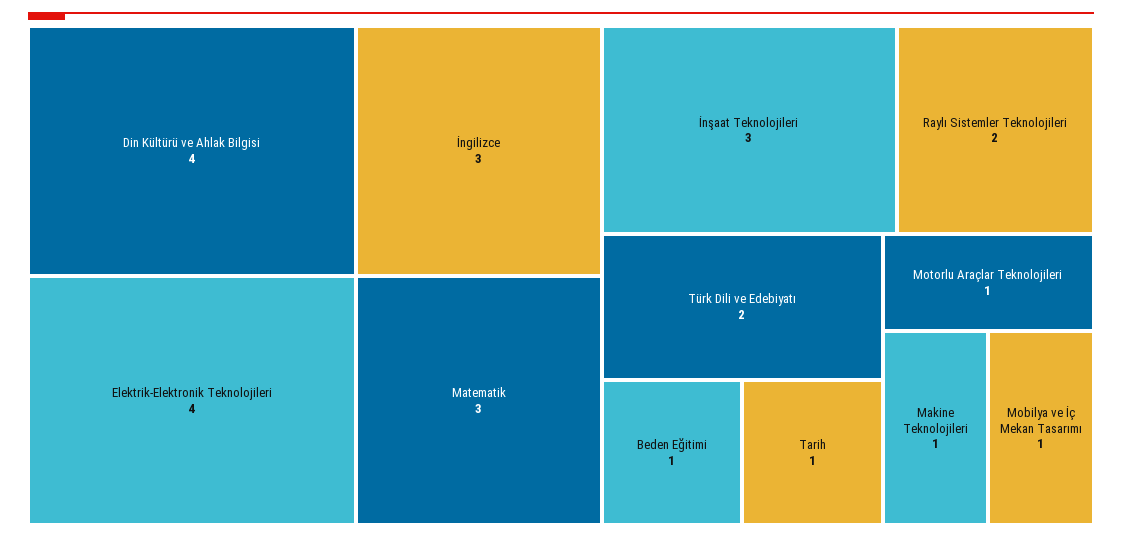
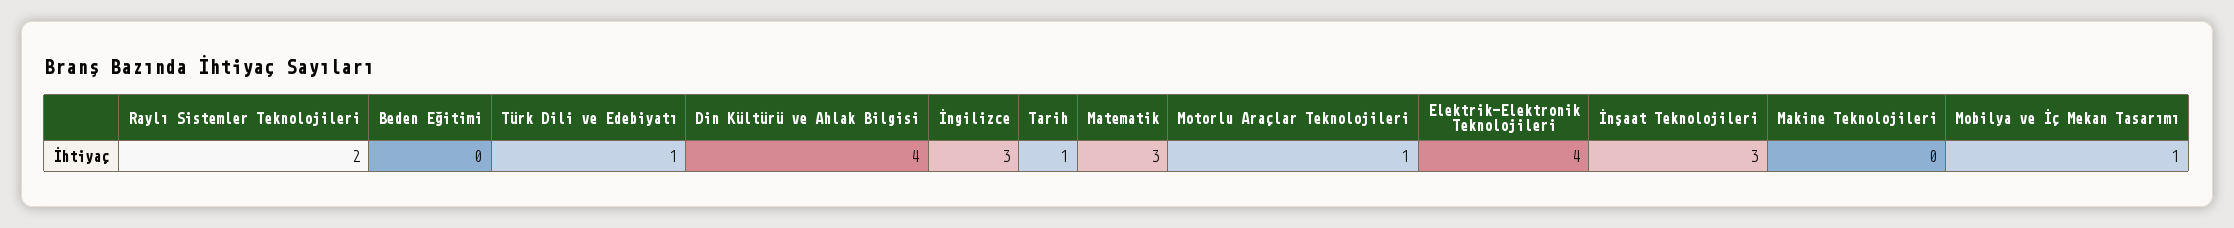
  {
    "Din Kültürü ve Ahlak Bilgisi": 4,
    "Elektrik-Elektronik Teknolojileri": 4,
    "İngilizce": 3,
    "Matematik": 3,
    "İnşaat Teknolojileri": 3,
    "Raylı Sistemler Teknolojileri": 2,
-   "Türk Dili ve Edebiyatı": 2,
+   "Türk Dili ve Edebiyatı": 1,
-   "Beden Eğitimi": 1,
+   "Beden Eğitimi": 0,
    "Tarih": 1,
    "Motorlu Araçlar Teknolojileri": 1,
-   "Makine Teknolojileri": 1,
+   "Makine Teknolojileri": 0,
    "Mobilya ve İç Mekan Tasarımı": 1
  }

